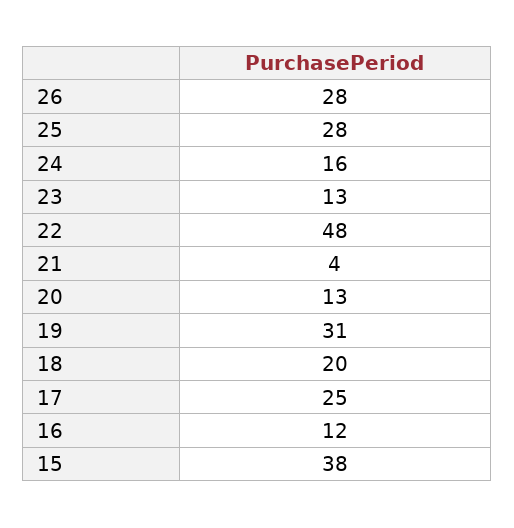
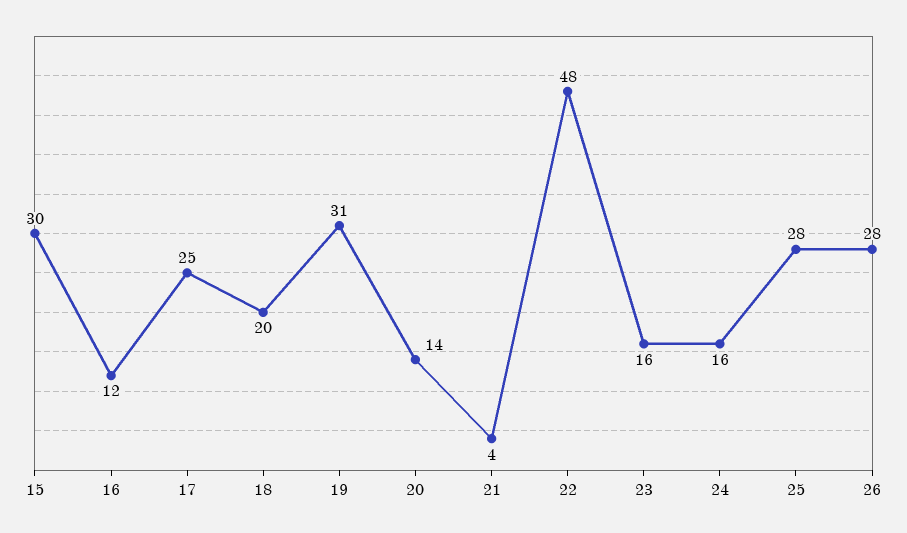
  {
    "26": 28,
    "25": 28,
    "24": 16,
-   "23": 13,
+   "23": 16,
    "22": 48,
    "21": 4,
-   "20": 13,
+   "20": 14,
    "19": 31,
    "18": 20,
    "17": 25,
    "16": 12,
-   "15": 38
+   "15": 30
  }

